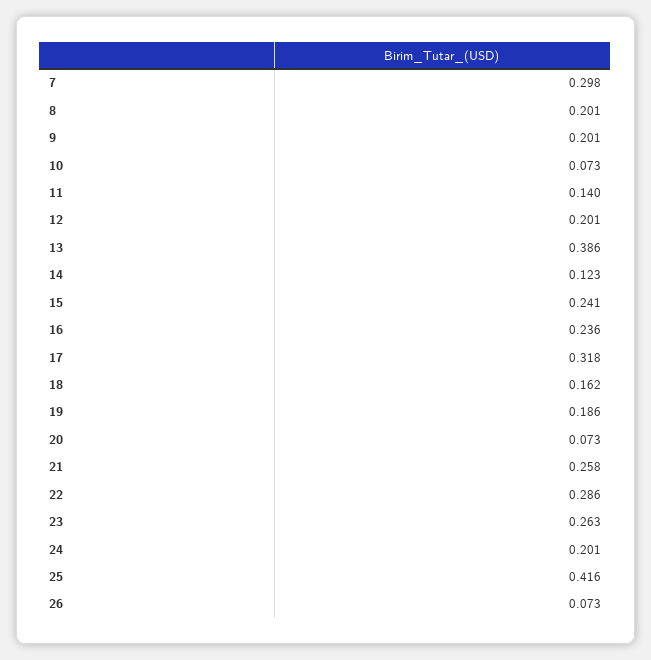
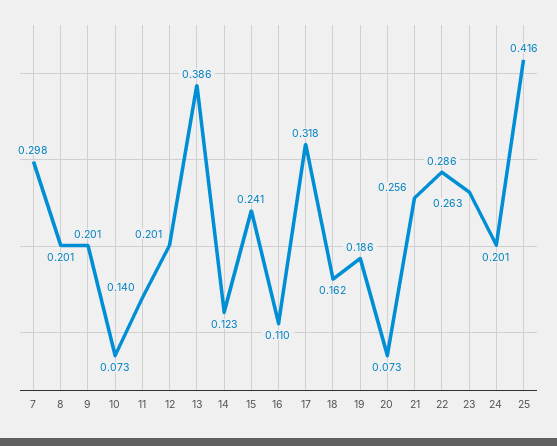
  {
    "7": 0.298,
    "8": 0.201,
    "9": 0.201,
    "10": 0.073,
    "11": 0.14,
    "12": 0.201,
    "13": 0.386,
    "14": 0.123,
    "15": 0.241,
-   "16": 0.236,
+   "16": 0.11,
    "17": 0.318,
    "18": 0.162,
    "19": 0.186,
    "20": 0.073,
-   "21": 0.258,
+   "21": 0.256,
    "22": 0.286,
    "23": 0.263,
    "24": 0.201,
-   "25": 0.416,
+   "25": 0.416
-   "26": 0.073
  }

